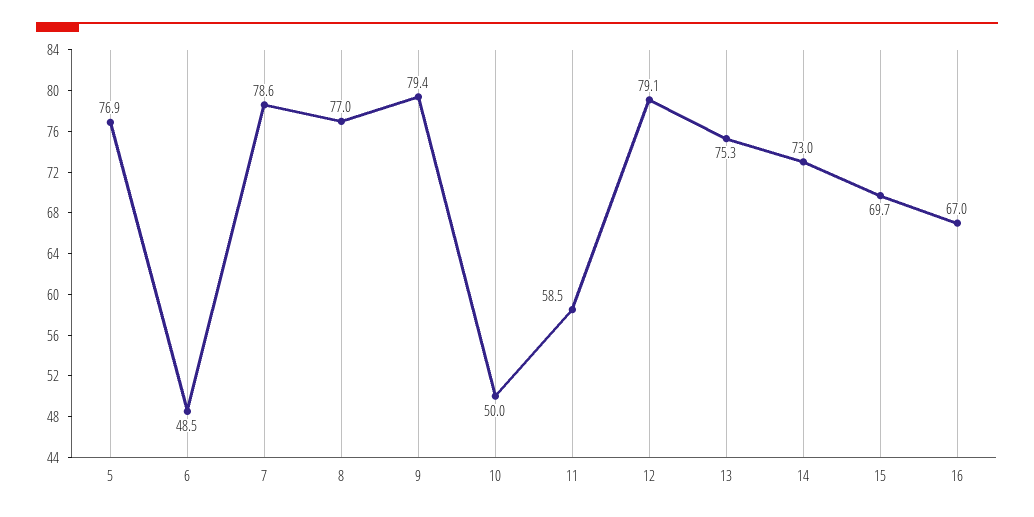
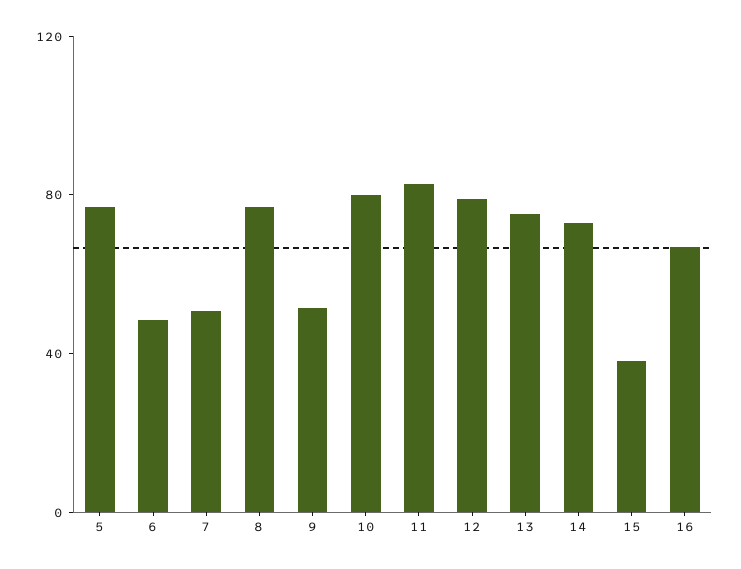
  {
    "5": 76.9,
    "6": 48.5,
-   "7": 78.6,
+   "7": 50,
    "8": 77,
-   "9": 79.4,
+   "9": 50,
-   "10": 50,
+   "10": 80,
-   "11": 58.5,
+   "11": 80,
    "12": 79.1,
    "13": 75.3,
    "14": 73,
-   "15": 69.7,
+   "15": 40,
    "16": 67
  }

